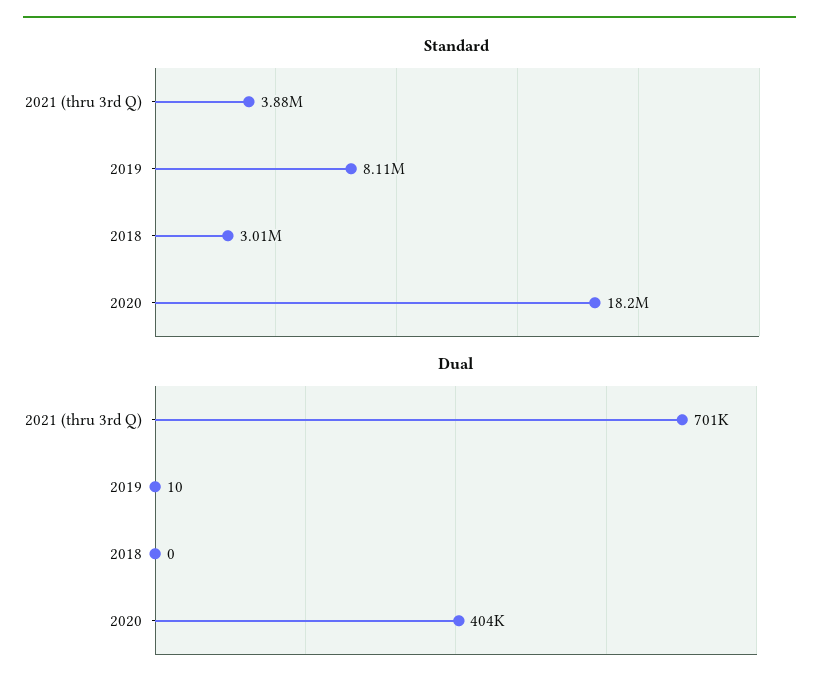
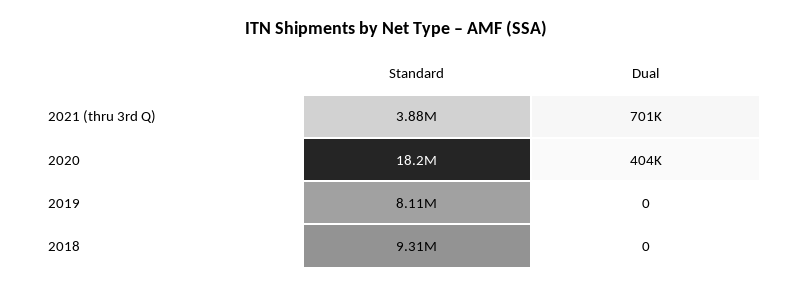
  {
    "Standard": {
      "2021 (thru 3rd Q)": 3880000,
      "2019": 8110000,
-     "2018": 3010000,
+     "2018": 9310000,
      "2020": 18200000
    },
    "Dual": {
      "2021 (thru 3rd Q)": 701000,
-     "2019": 10,
+     "2019": 0,
      "2018": 0,
      "2020": 404000
    }
  }

